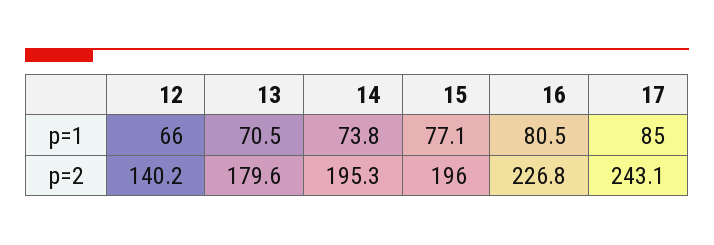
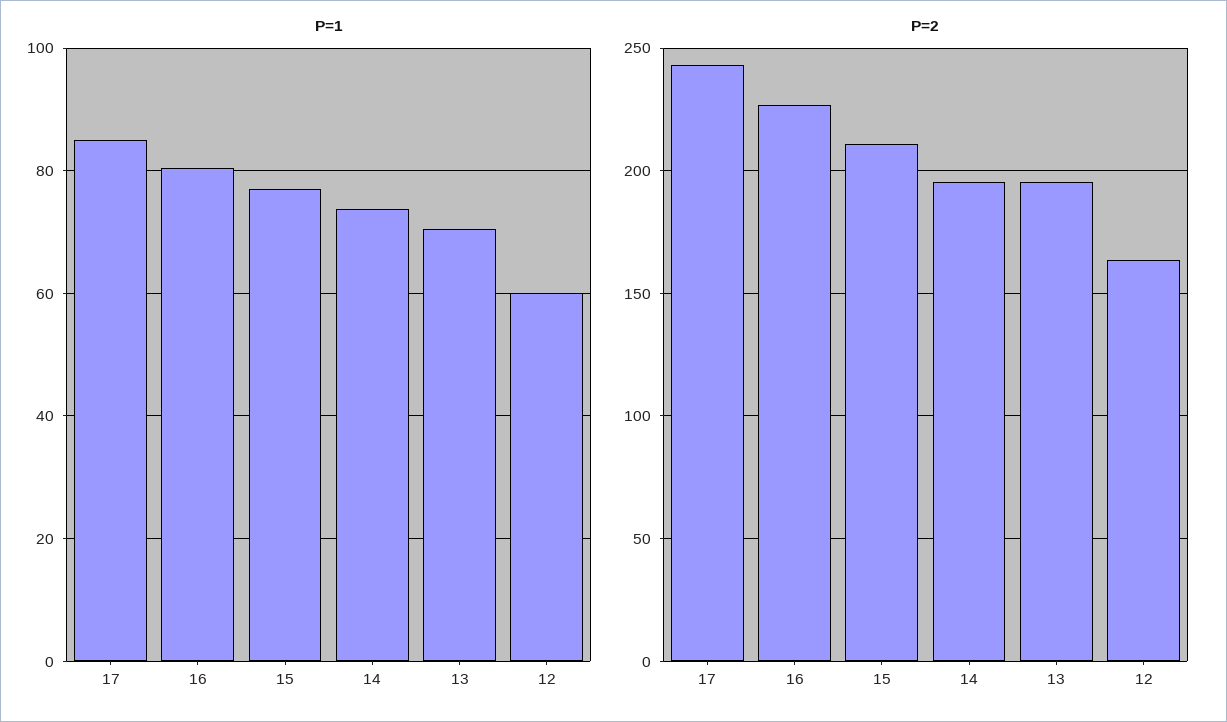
  {
    "p=1": {
-     "12": 66,
+     "12": 60,
      "13": 70.5,
      "14": 73.8,
      "15": 77.1,
      "16": 80.5,
      "17": 85
    },
    "p=2": {
-     "12": 140.2,
+     "12": 165,
-     "13": 179.6,
+     "13": 195,
      "14": 195.3,
-     "15": 196,
+     "15": 210,
      "16": 226.8,
      "17": 243.1
    }
  }

